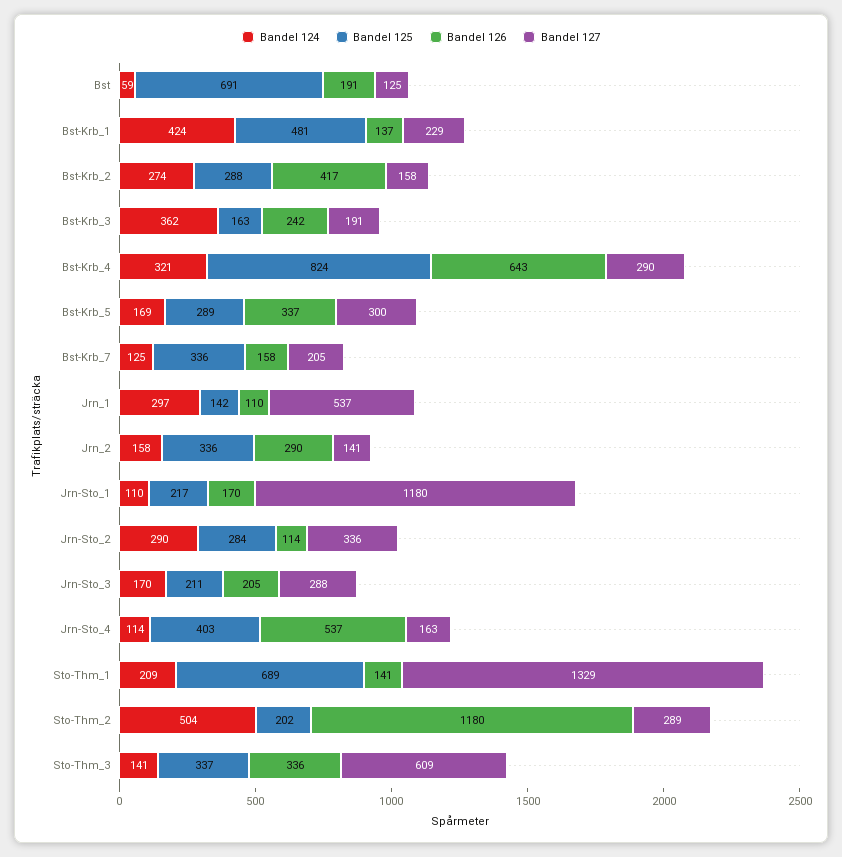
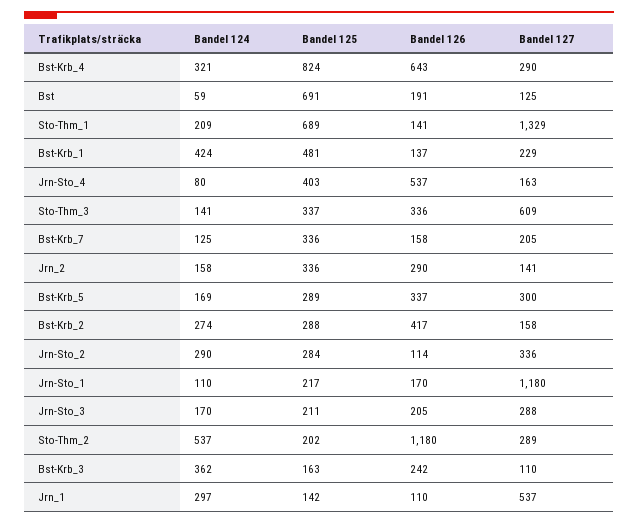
  {
    "Bandel 124": {
      "Bst": 59,
      "Bst-Krb_1": 424,
      "Bst-Krb_2": 274,
      "Bst-Krb_3": 362,
      "Bst-Krb_4": 321,
      "Bst-Krb_5": 169,
      "Bst-Krb_7": 125,
      "Jrn_1": 297,
      "Jrn_2": 158,
      "Jrn-Sto_1": 110,
      "Jrn-Sto_2": 290,
      "Jrn-Sto_3": 170,
-     "Jrn-Sto_4": 114,
+     "Jrn-Sto_4": 80,
      "Sto-Thm_1": 209,
-     "Sto-Thm_2": 504,
+     "Sto-Thm_2": 537,
      "Sto-Thm_3": 141
    },
    "Bandel 125": {
      "Bst": 691,
      "Bst-Krb_1": 481,
      "Bst-Krb_2": 288,
      "Bst-Krb_3": 163,
      "Bst-Krb_4": 824,
      "Bst-Krb_5": 289,
      "Bst-Krb_7": 336,
      "Jrn_1": 142,
      "Jrn_2": 336,
      "Jrn-Sto_1": 217,
      "Jrn-Sto_2": 284,
      "Jrn-Sto_3": 211,
      "Jrn-Sto_4": 403,
      "Sto-Thm_1": 689,
      "Sto-Thm_2": 202,
      "Sto-Thm_3": 337
    },
    "Bandel 126": {
      "Bst": 191,
      "Bst-Krb_1": 137,
      "Bst-Krb_2": 417,
      "Bst-Krb_3": 242,
      "Bst-Krb_4": 643,
      "Bst-Krb_5": 337,
      "Bst-Krb_7": 158,
      "Jrn_1": 110,
      "Jrn_2": 290,
      "Jrn-Sto_1": 170,
      "Jrn-Sto_2": 114,
      "Jrn-Sto_3": 205,
      "Jrn-Sto_4": 537,
      "Sto-Thm_1": 141,
      "Sto-Thm_2": 1180,
      "Sto-Thm_3": 336
    },
    "Bandel 127": {
      "Bst": 125,
      "Bst-Krb_1": 229,
      "Bst-Krb_2": 158,
-     "Bst-Krb_3": 191,
+     "Bst-Krb_3": 110,
      "Bst-Krb_4": 290,
      "Bst-Krb_5": 300,
      "Bst-Krb_7": 205,
      "Jrn_1": 537,
      "Jrn_2": 141,
      "Jrn-Sto_1": 1180,
      "Jrn-Sto_2": 336,
      "Jrn-Sto_3": 288,
      "Jrn-Sto_4": 163,
      "Sto-Thm_1": 1329,
      "Sto-Thm_2": 289,
      "Sto-Thm_3": 609
    }
  }

